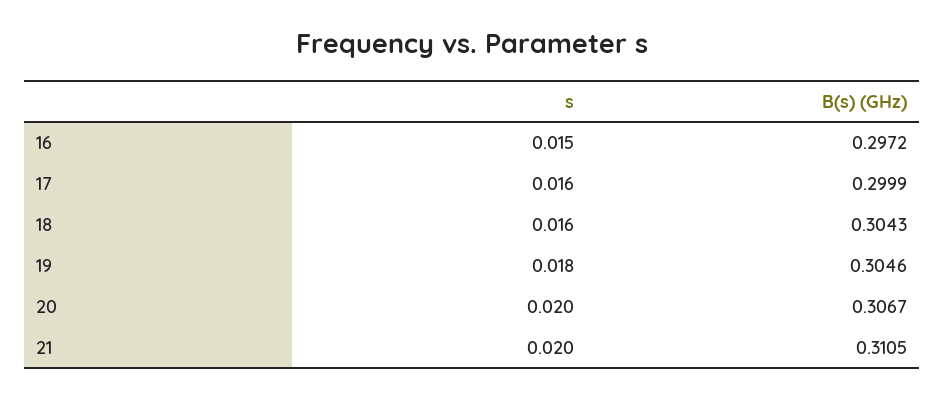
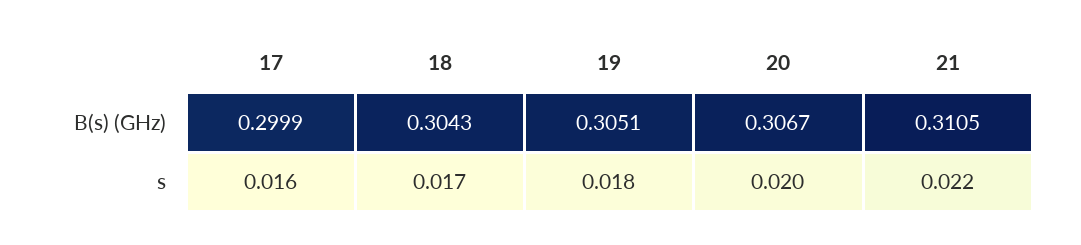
  {
    "s": {
-     "16": 0.015,
      "17": 0.016,
-     "18": 0.016,
+     "18": 0.017,
      "19": 0.018,
      "20": 0.02,
-     "21": 0.02
+     "21": 0.022
    },
    "B(s) (GHz)": {
-     "16": 0.2972,
      "17": 0.2999,
      "18": 0.3043,
-     "19": 0.3046,
+     "19": 0.3051,
      "20": 0.3067,
      "21": 0.3105
    }
  }

